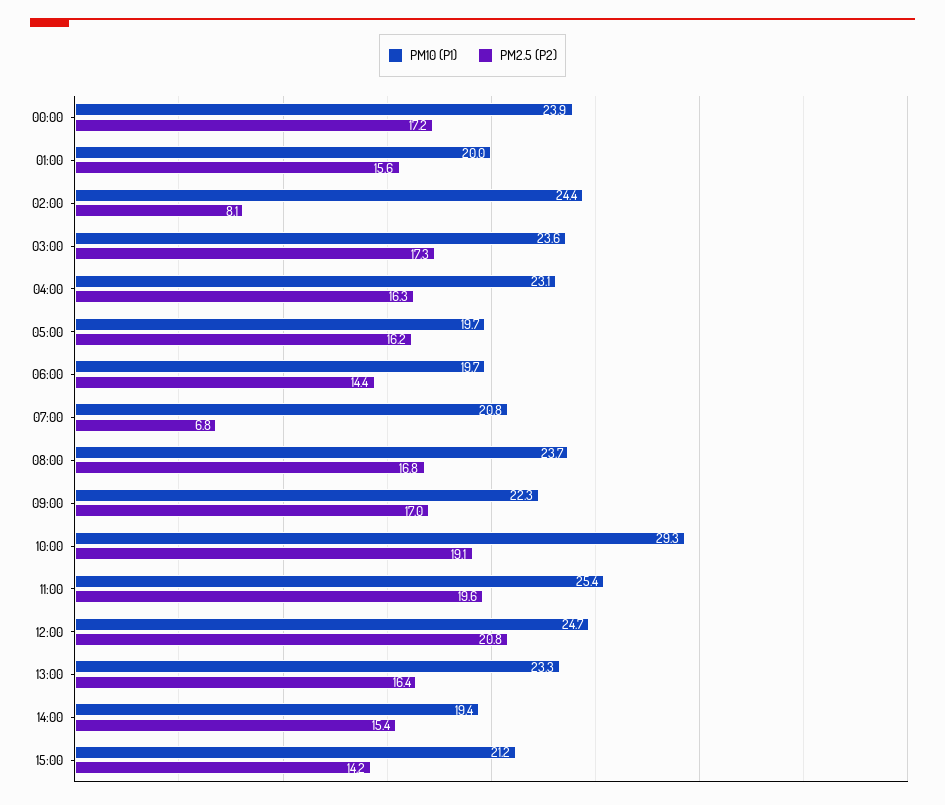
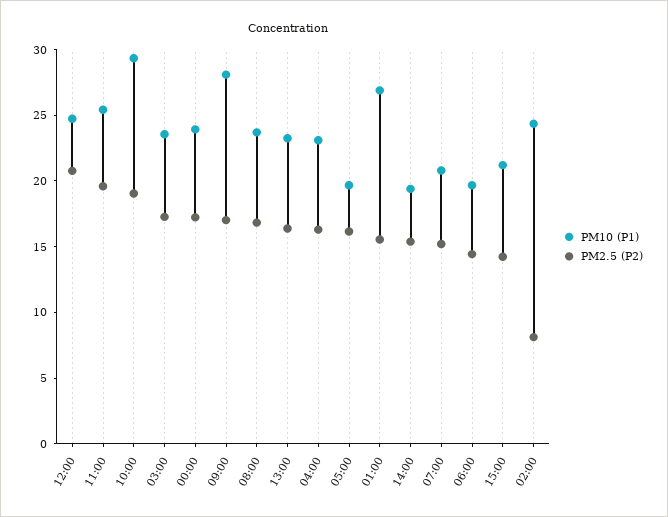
  {
    "PM10 (P1)": {
      "00:00": 23.9,
-     "01:00": 20,
+     "01:00": 27,
      "02:00": 24.4,
      "03:00": 23.6,
      "04:00": 23.1,
      "05:00": 19.7,
      "06:00": 19.7,
      "07:00": 20.8,
      "08:00": 23.7,
-     "09:00": 22.3,
+     "09:00": 28,
      "10:00": 29.3,
      "11:00": 25.4,
      "12:00": 24.7,
      "13:00": 23.3,
      "14:00": 19.4,
      "15:00": 21.2
    },
    "PM2.5 (P2)": {
      "00:00": 17.2,
      "01:00": 15.6,
      "02:00": 8.1,
      "03:00": 17.3,
      "04:00": 16.3,
      "05:00": 16.2,
      "06:00": 14.4,
-     "07:00": 6.8,
+     "07:00": 15,
      "08:00": 16.8,
      "09:00": 17,
      "10:00": 19.1,
      "11:00": 19.6,
      "12:00": 20.8,
      "13:00": 16.4,
      "14:00": 15.4,
      "15:00": 14.2
    }
  }

